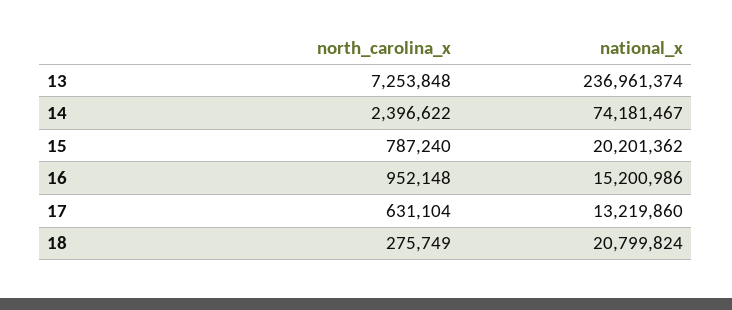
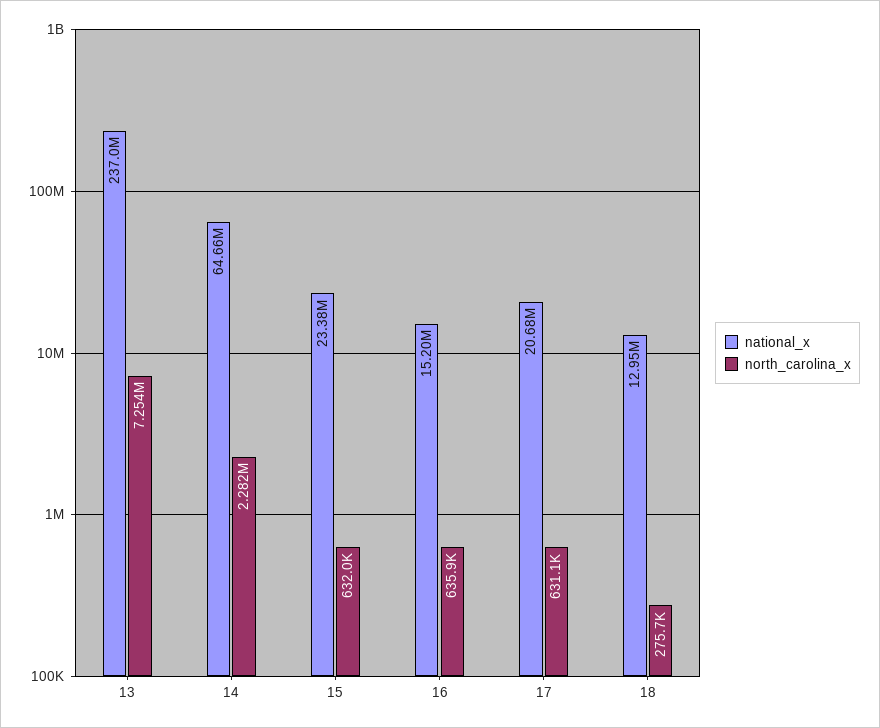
  {
    "north_carolina_x": {
      "13": 7253848,
-     "14": 2396622,
+     "14": 2282000,
-     "15": 787240,
+     "15": 632000,
-     "16": 952148,
+     "16": 635900,
      "17": 631104,
      "18": 275749
    },
    "national_x": {
      "13": 236961374,
-     "14": 74181467,
+     "14": 64660000,
-     "15": 20201362,
+     "15": 23380000,
      "16": 15200986,
-     "17": 13219860,
+     "17": 20680000,
-     "18": 20799824
+     "18": 12950000
    }
  }

